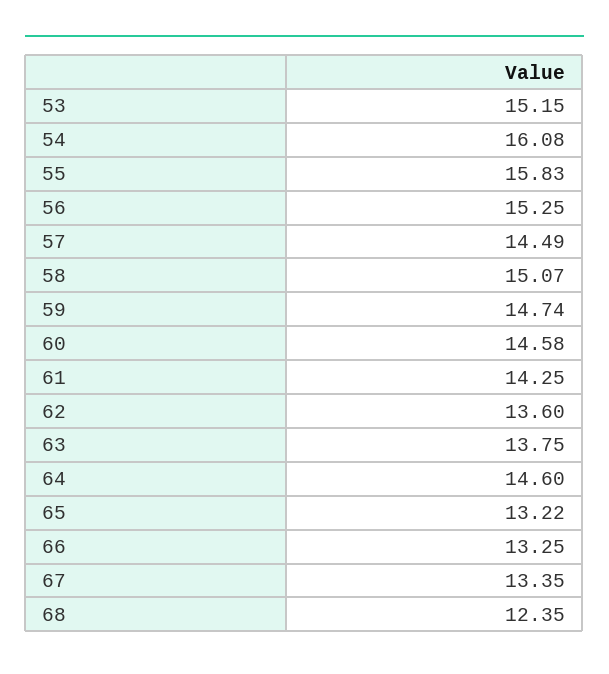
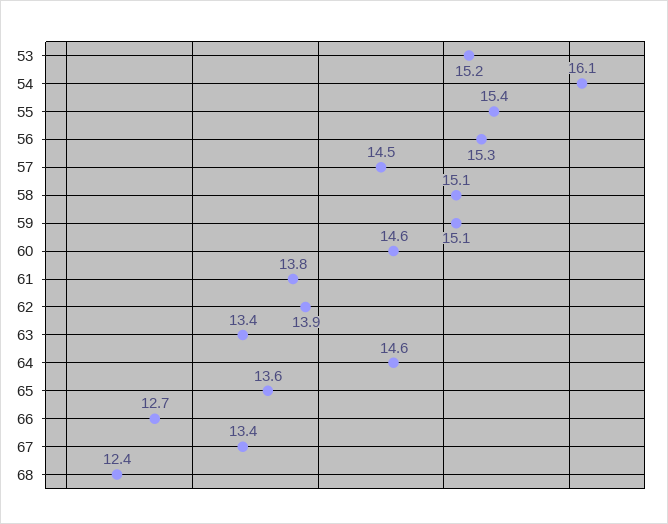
  {
    "53": 15.15,
    "54": 16.08,
-   "55": 15.83,
+   "55": 15.4,
    "56": 15.25,
    "57": 14.49,
    "58": 15.07,
-   "59": 14.74,
+   "59": 15.1,
    "60": 14.58,
-   "61": 14.25,
+   "61": 13.8,
-   "62": 13.6,
+   "62": 13.9,
-   "63": 13.75,
+   "63": 13.4,
    "64": 14.6,
-   "65": 13.22,
+   "65": 13.6,
-   "66": 13.25,
+   "66": 12.7,
    "67": 13.35,
    "68": 12.35
  }

